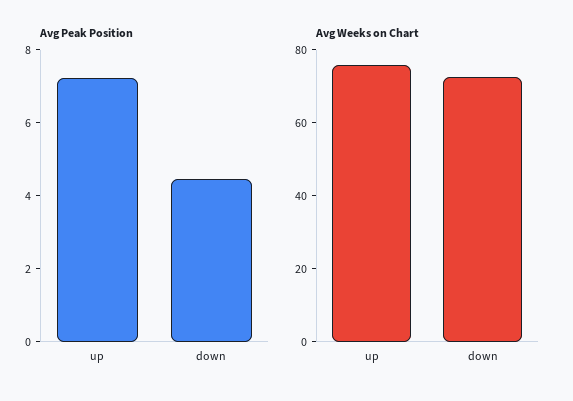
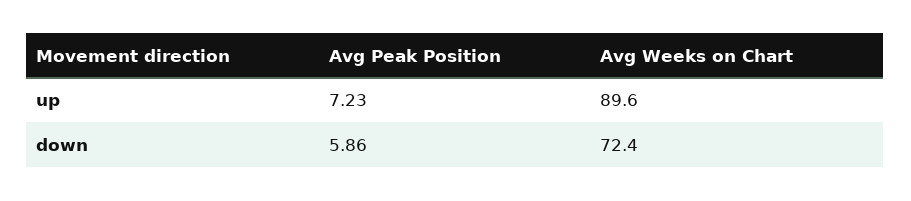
  {
    "Avg Peak Position": {
      "up": 7.23,
-     "down": 4.5
+     "down": 5.86
    },
    "Avg Weeks on Chart": {
-     "up": 75,
+     "up": 89.6,
      "down": 72.4
    }
  }

